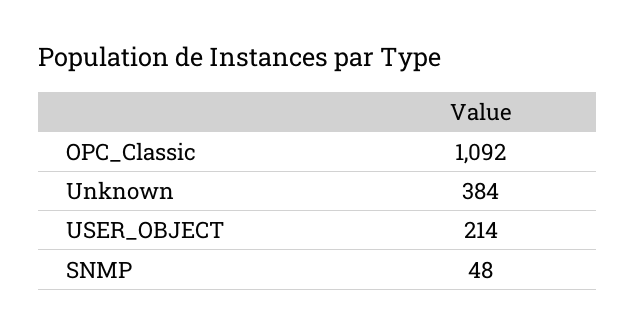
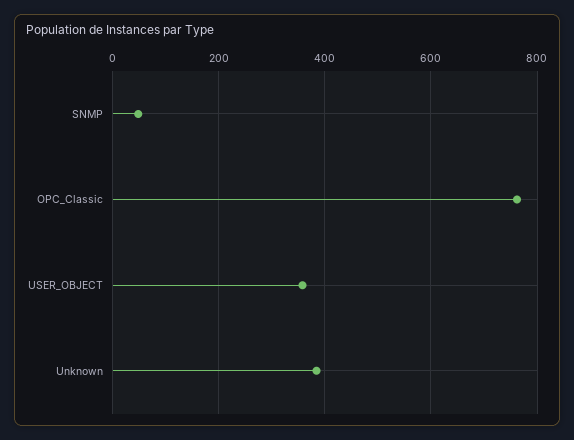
  {
-   "OPC_Classic": 1092,
+   "OPC_Classic": 760,
    "Unknown": 384,
-   "USER_OBJECT": 214,
+   "USER_OBJECT": 360,
    "SNMP": 48
  }

